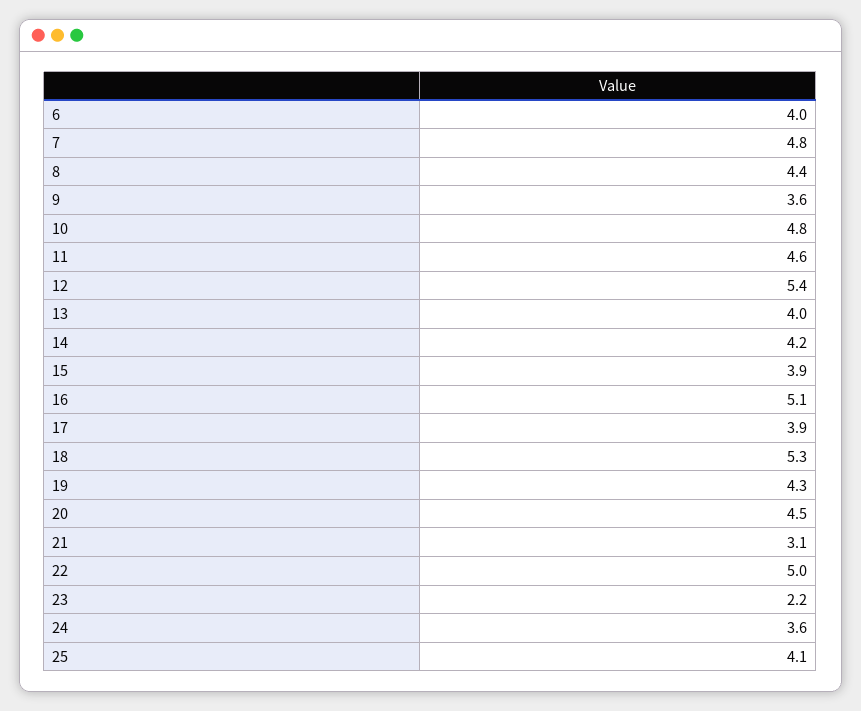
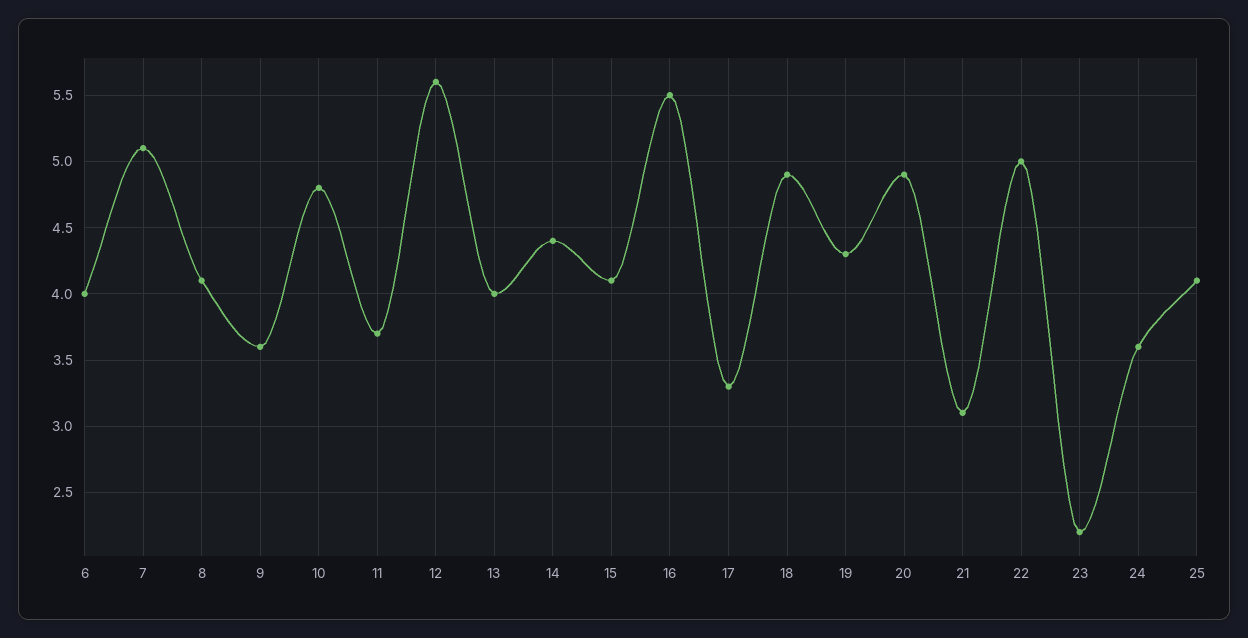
  {
    "6": 4,
-   "7": 4.8,
+   "7": 5.1,
-   "8": 4.4,
+   "8": 4.1,
    "9": 3.6,
    "10": 4.8,
-   "11": 4.6,
+   "11": 3.7,
-   "12": 5.4,
+   "12": 5.6,
    "13": 4,
-   "14": 4.2,
+   "14": 4.4,
-   "15": 3.9,
+   "15": 4.1,
-   "16": 5.1,
+   "16": 5.5,
-   "17": 3.9,
+   "17": 3.3,
-   "18": 5.3,
+   "18": 4.9,
    "19": 4.3,
-   "20": 4.5,
+   "20": 4.9,
    "21": 3.1,
    "22": 5,
    "23": 2.2,
    "24": 3.6,
    "25": 4.1
  }

